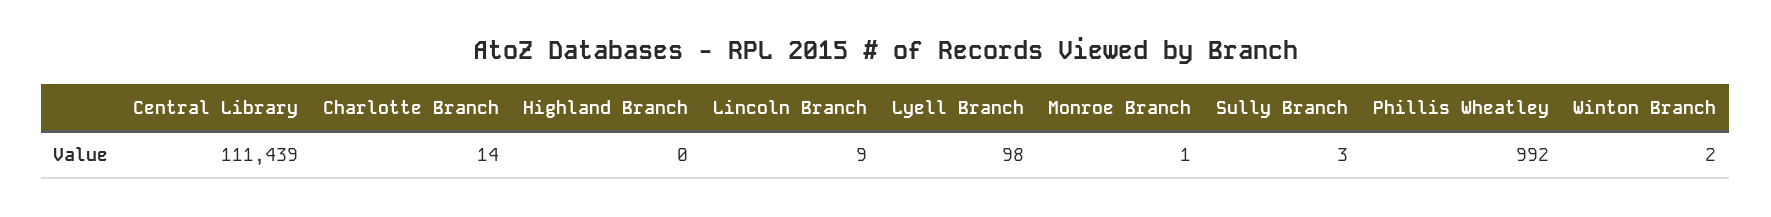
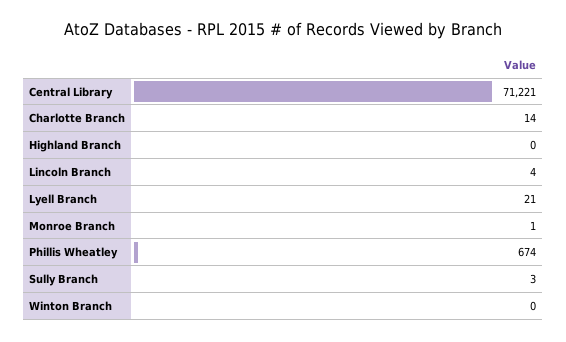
  {
-   "Central Library": 111439,
+   "Central Library": 71221,
    "Charlotte Branch": 14,
    "Highland Branch": 0,
-   "Lincoln Branch": 9,
+   "Lincoln Branch": 4,
-   "Lyell Branch": 98,
+   "Lyell Branch": 21,
    "Monroe Branch": 1,
    "Sully Branch": 3,
-   "Phillis Wheatley": 992,
+   "Phillis Wheatley": 674,
-   "Winton Branch": 2
+   "Winton Branch": 0
  }

